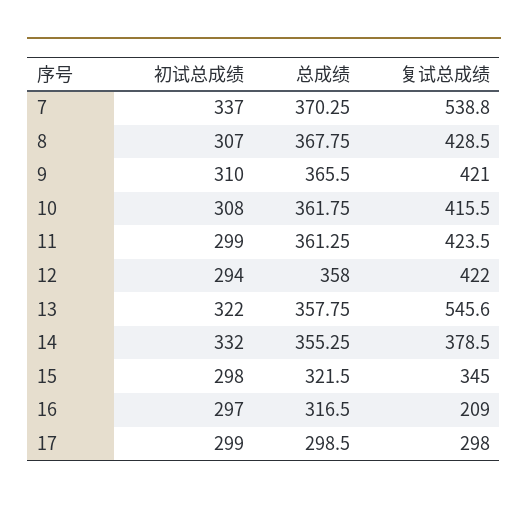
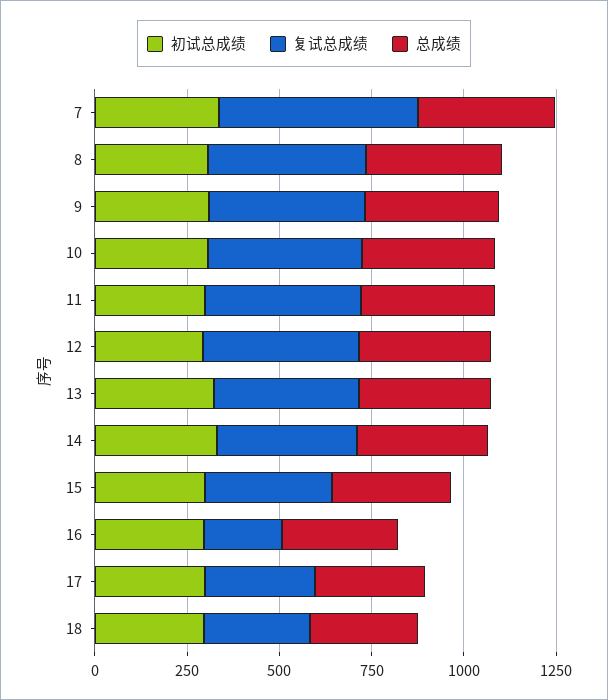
  {
    "初试总成绩": {
      "7": 337,
      "8": 307,
      "9": 310,
      "10": 308,
      "11": 299,
      "12": 294,
      "13": 322,
      "14": 332,
      "15": 298,
      "16": 297,
-     "17": 299
+     "17": 299,
+     "18": 300
    },
    "总成绩": {
      "7": 370.25,
      "8": 367.75,
      "9": 365.5,
      "10": 361.75,
      "11": 361.25,
      "12": 358,
      "13": 357.75,
      "14": 355.25,
      "15": 321.5,
      "16": 316.5,
-     "17": 298.5
+     "17": 298.5,
+     "18": 300
    },
    "复试总成绩": {
      "7": 538.8,
      "8": 428.5,
      "9": 421,
      "10": 415.5,
      "11": 423.5,
      "12": 422,
-     "13": 545.6,
+     "13": 400,
      "14": 378.5,
      "15": 345,
      "16": 209,
-     "17": 298
+     "17": 298,
+     "18": 300
    }
  }

